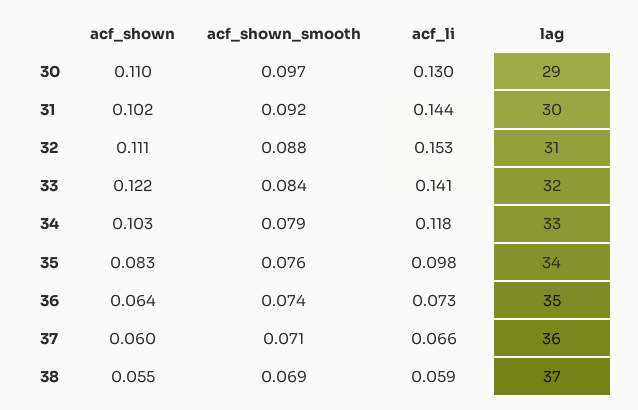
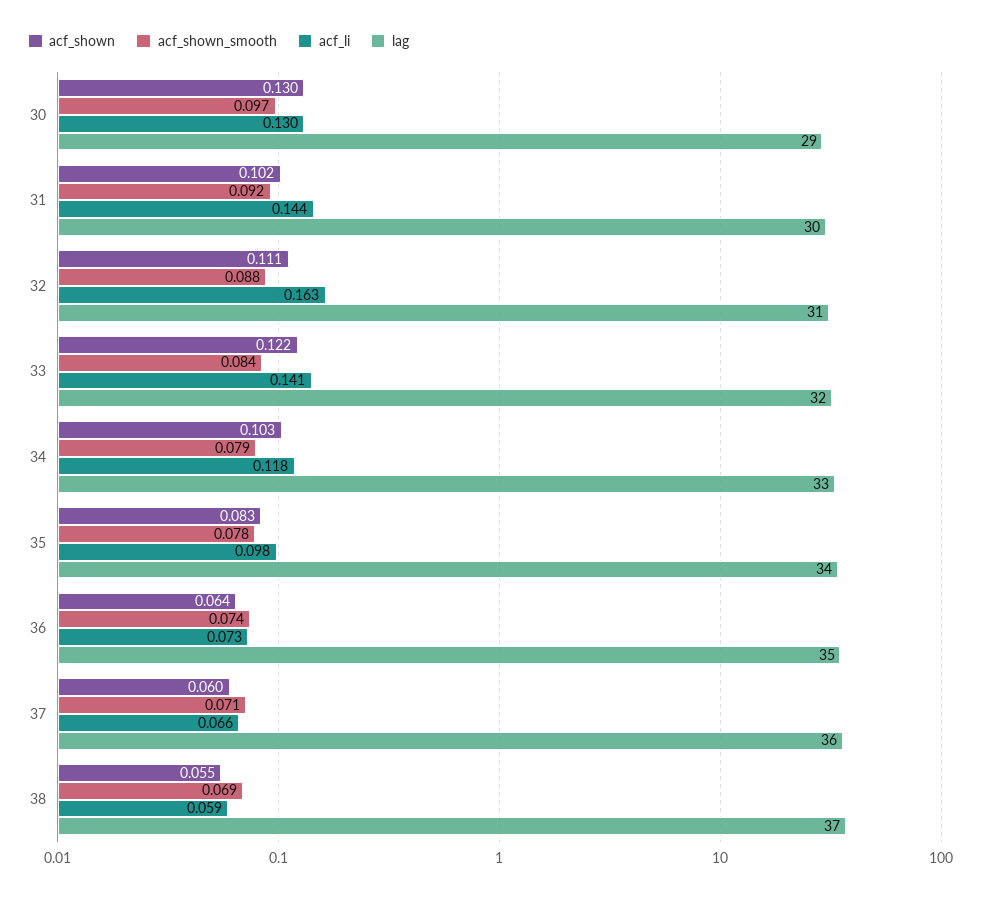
  {
    "acf_shown": {
-     "30": 0.11,
+     "30": 0.13,
      "31": 0.102,
      "32": 0.111,
      "33": 0.122,
      "34": 0.103,
      "35": 0.083,
      "36": 0.064,
      "37": 0.06,
      "38": 0.055
    },
    "acf_shown_smooth": {
      "30": 0.097,
      "31": 0.092,
      "32": 0.088,
      "33": 0.084,
      "34": 0.079,
-     "35": 0.076,
+     "35": 0.078,
      "36": 0.074,
      "37": 0.071,
      "38": 0.069
    },
    "acf_li": {
      "30": 0.13,
      "31": 0.144,
-     "32": 0.153,
+     "32": 0.163,
      "33": 0.141,
      "34": 0.118,
      "35": 0.098,
      "36": 0.073,
      "37": 0.066,
      "38": 0.059
    },
    "lag": {
      "30": 29,
      "31": 30,
      "32": 31,
      "33": 32,
      "34": 33,
      "35": 34,
      "36": 35,
      "37": 36,
      "38": 37
    }
  }

